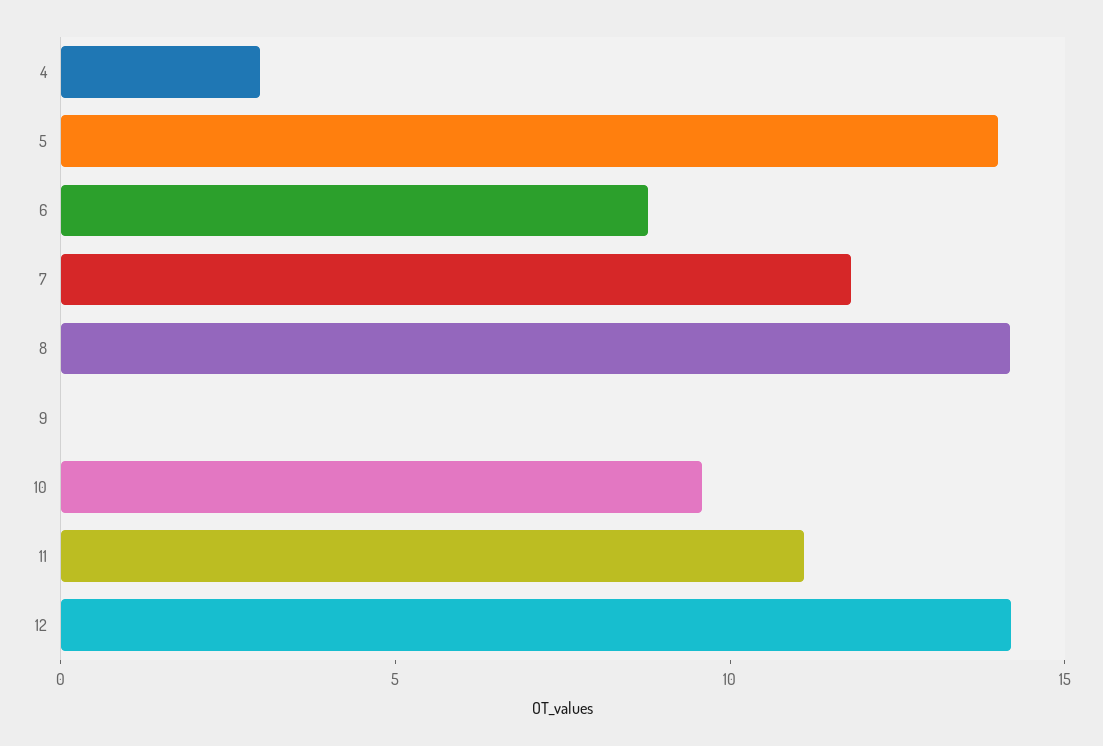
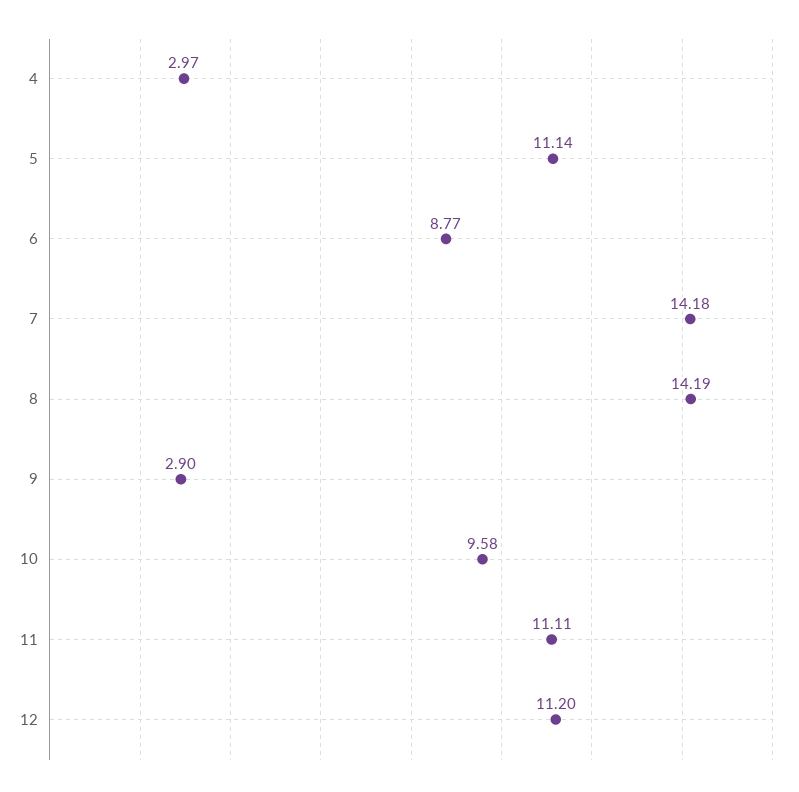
  {
    "4": 2.97,
-   "5": 14,
+   "5": 11.14,
    "6": 8.77,
-   "7": 12,
+   "7": 14.18,
    "8": 14.19,
-   "9": 0,
+   "9": 2.9,
    "10": 9.58,
    "11": 11.11,
-   "12": 14
+   "12": 11.2
  }

